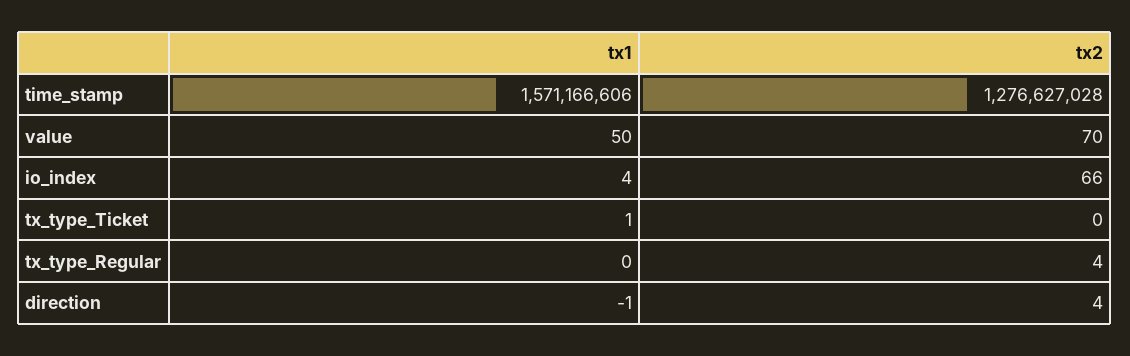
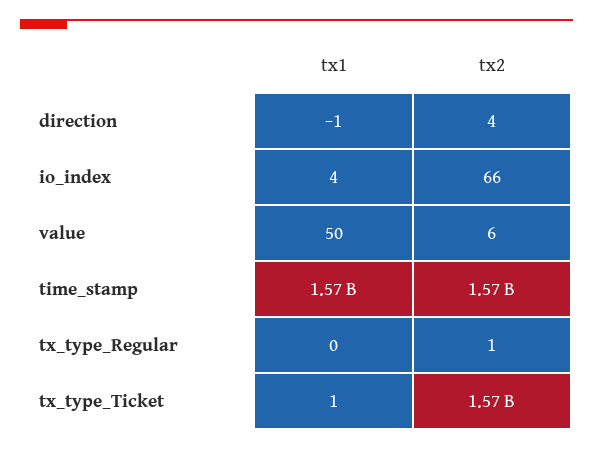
  {
    "tx1": {
      "time_stamp": 1571166606,
      "value": 50,
      "io_index": 4,
      "tx_type_Ticket": 1,
      "tx_type_Regular": 0,
      "direction": -1
    },
    "tx2": {
-     "time_stamp": 1276627028,
+     "time_stamp": 1570000000,
-     "value": 70,
+     "value": 6,
      "io_index": 66,
-     "tx_type_Ticket": 0,
+     "tx_type_Ticket": 1570000000,
-     "tx_type_Regular": 4,
+     "tx_type_Regular": 1,
      "direction": 4
    }
  }

